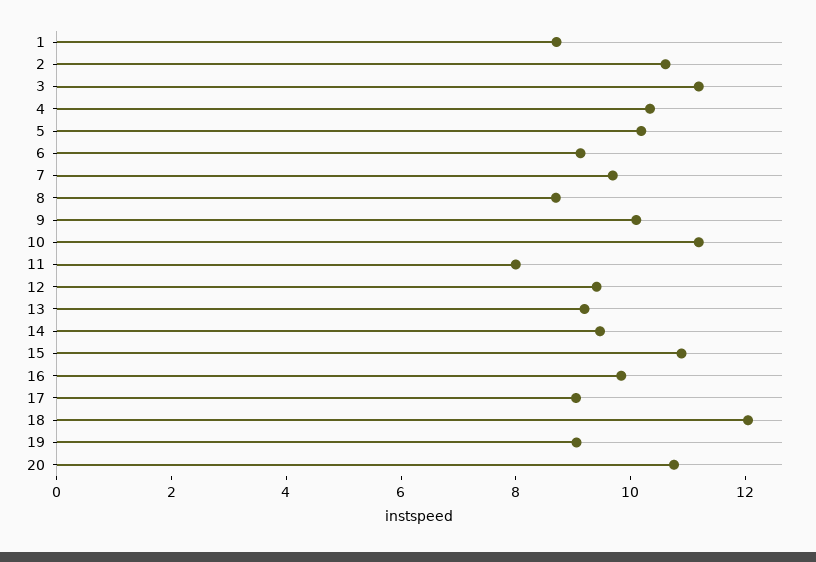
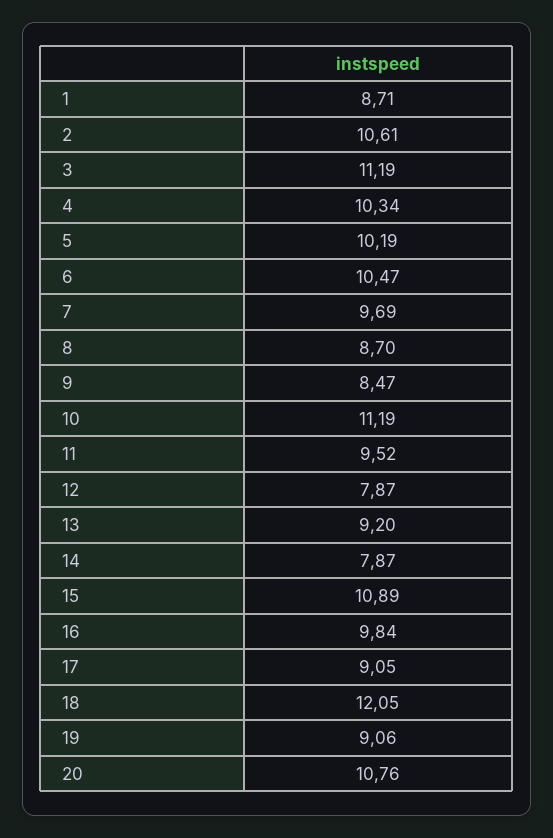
  {
    "1": 8.71,
    "2": 10.61,
    "3": 11.19,
    "4": 10.34,
    "5": 10.19,
-   "6": 9,
+   "6": 10.47,
    "7": 9.69,
    "8": 8.7,
-   "9": 10,
+   "9": 8.47,
    "10": 11.19,
-   "11": 8,
+   "11": 9.52,
-   "12": 9.5,
+   "12": 7.87,
    "13": 9.2,
-   "14": 9.5,
+   "14": 7.87,
    "15": 10.89,
    "16": 9.84,
    "17": 9.05,
    "18": 12.05,
    "19": 9.06,
    "20": 10.76
  }

